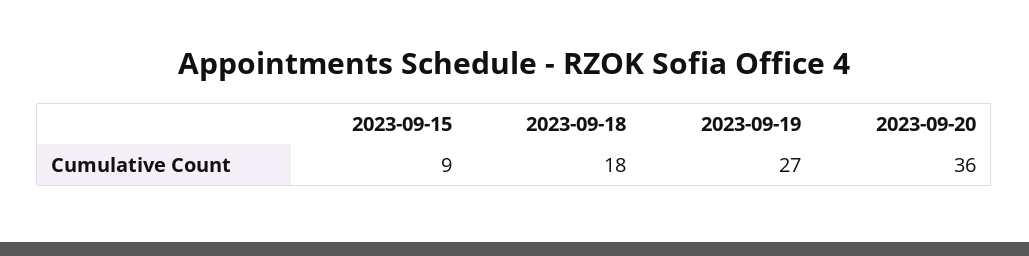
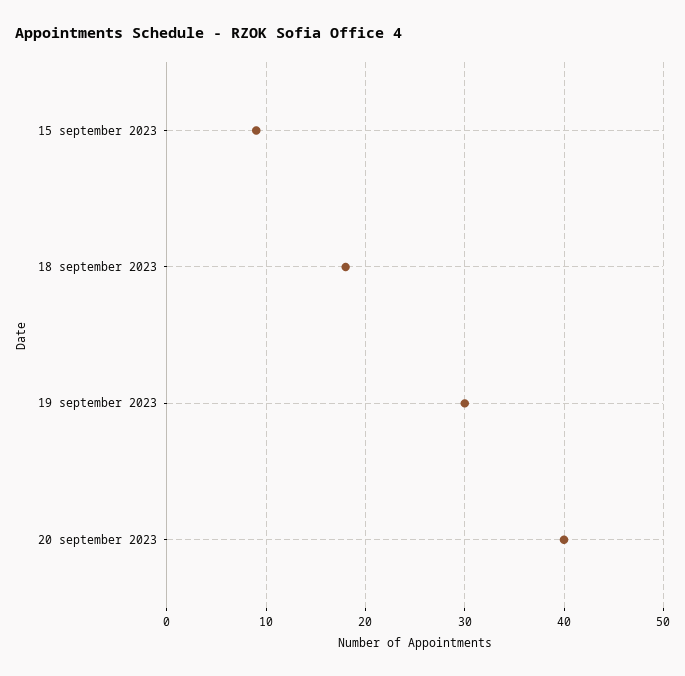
  {
    "2023-09-15": 9,
    "2023-09-18": 18,
-   "2023-09-19": 27,
+   "2023-09-19": 30,
-   "2023-09-20": 36
+   "2023-09-20": 40
  }

